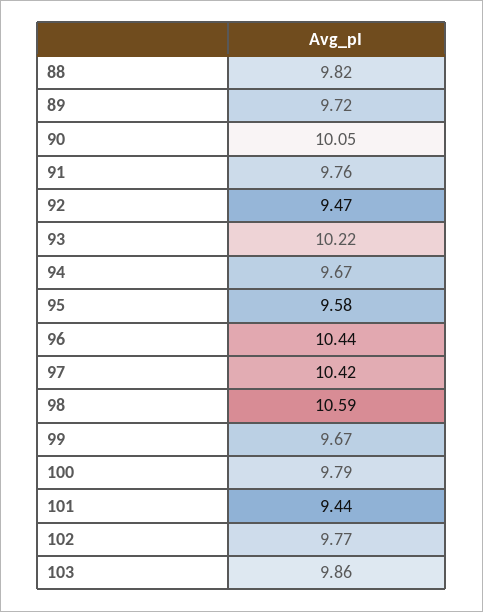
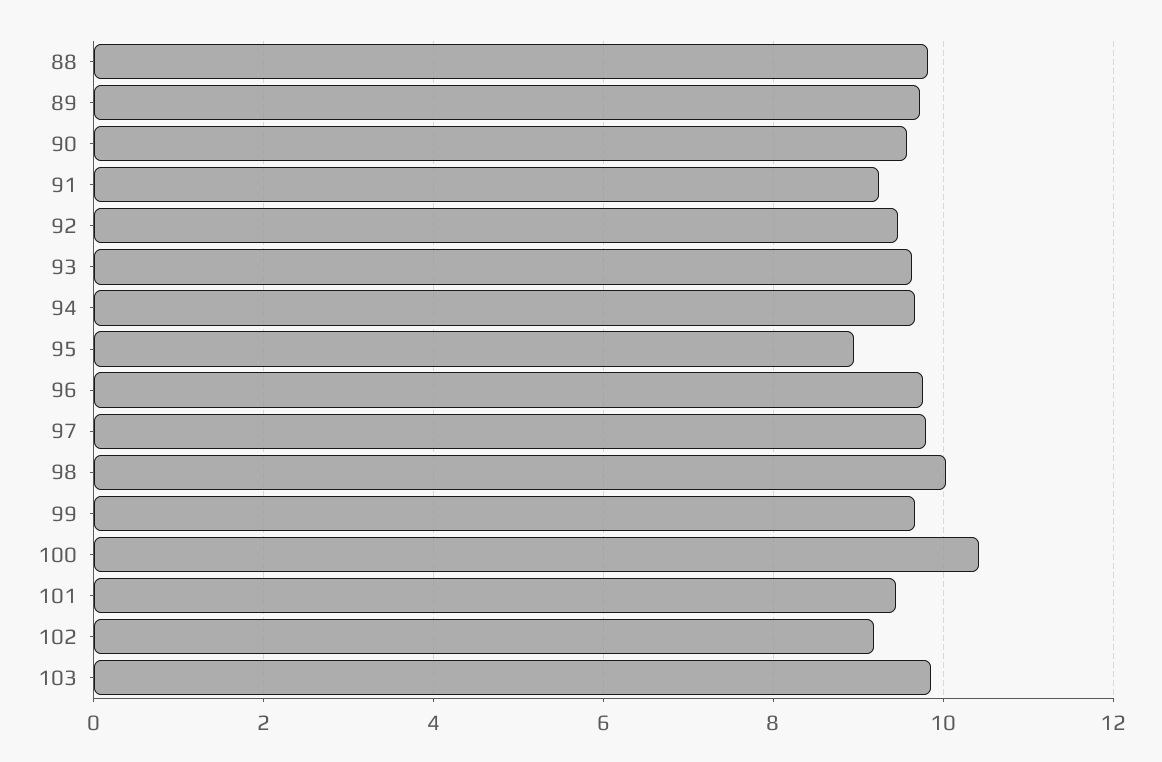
  {
    "88": 9.82,
    "89": 9.72,
-   "90": 10.05,
+   "90": 9.6,
-   "91": 9.76,
+   "91": 9.2,
    "92": 9.47,
-   "93": 10.22,
+   "93": 9.6,
    "94": 9.67,
-   "95": 9.58,
+   "95": 9,
-   "96": 10.44,
+   "96": 9.8,
-   "97": 10.42,
+   "97": 9.8,
-   "98": 10.59,
+   "98": 10,
    "99": 9.67,
-   "100": 9.79,
+   "100": 10.4,
    "101": 9.44,
-   "102": 9.77,
+   "102": 9.2,
    "103": 9.86
  }

